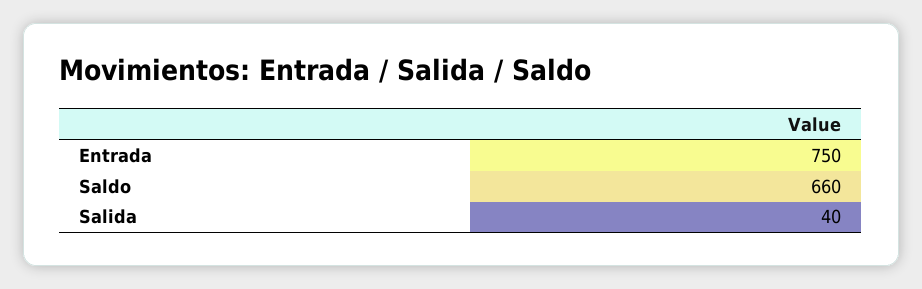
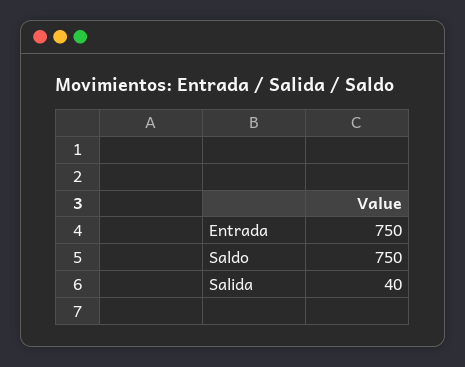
  {
    "Entrada": 750,
-   "Saldo": 660,
+   "Saldo": 750,
    "Salida": 40
  }

